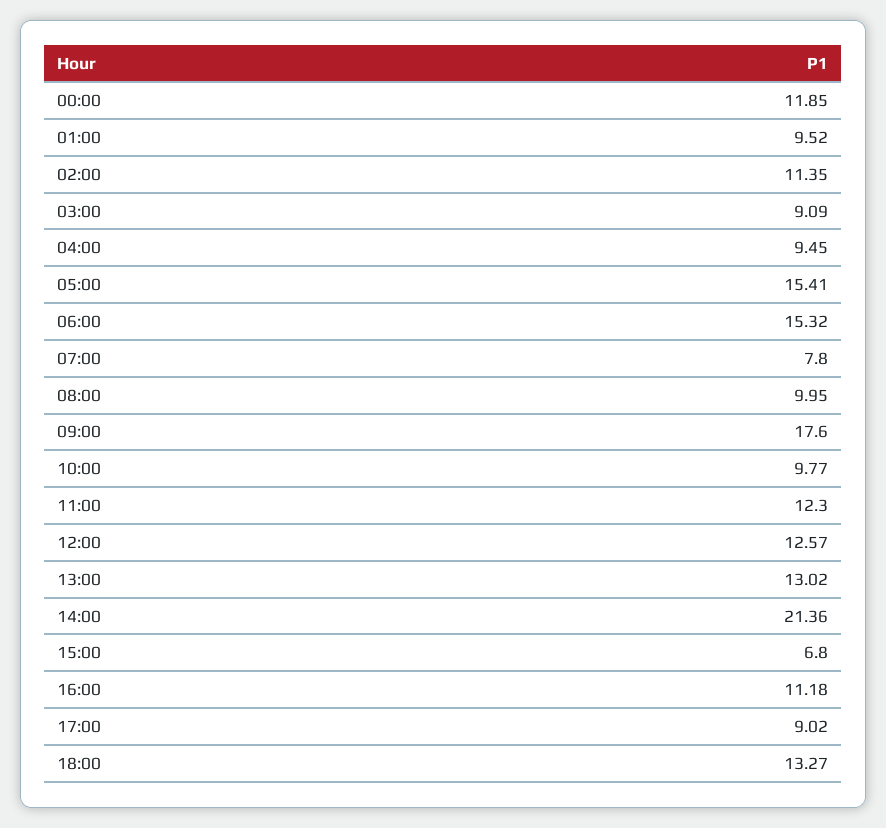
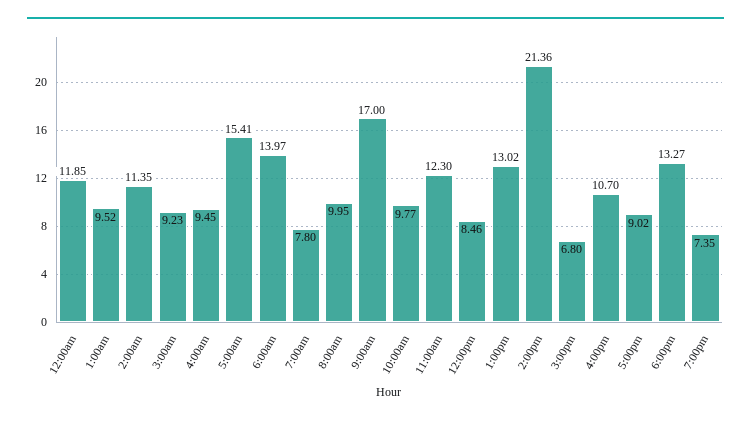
  {
    "00:00": 11.85,
    "01:00": 9.52,
    "02:00": 11.35,
-   "03:00": 9.09,
+   "03:00": 9.23,
    "04:00": 9.45,
    "05:00": 15.41,
-   "06:00": 15.32,
+   "06:00": 13.97,
    "07:00": 7.8,
    "08:00": 9.95,
-   "09:00": 17.6,
+   "09:00": 17,
    "10:00": 9.77,
    "11:00": 12.3,
-   "12:00": 12.57,
+   "12:00": 8.46,
    "13:00": 13.02,
    "14:00": 21.36,
    "15:00": 6.8,
-   "16:00": 11.18,
+   "16:00": 10.7,
    "17:00": 9.02,
-   "18:00": 13.27
+   "18:00": 13.27,
+   "7:00pm": 7.35
  }

